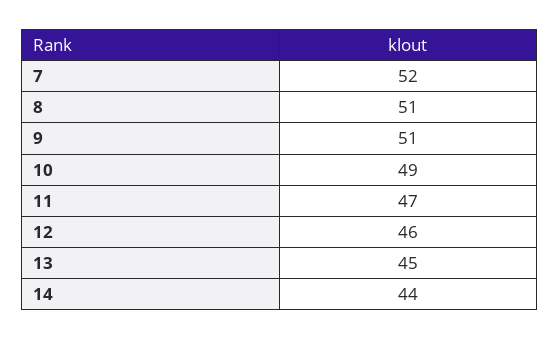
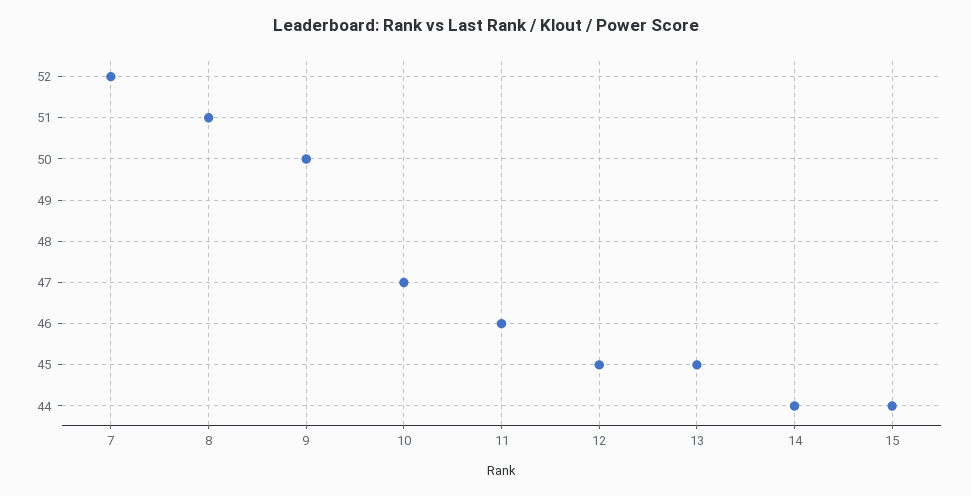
  {
    "7": 52,
    "8": 51,
-   "9": 51,
+   "9": 50,
-   "10": 49,
+   "10": 47,
-   "11": 47,
+   "11": 46,
-   "12": 46,
+   "12": 45,
    "13": 45,
-   "14": 44
+   "14": 44,
+   "15": 44
  }

